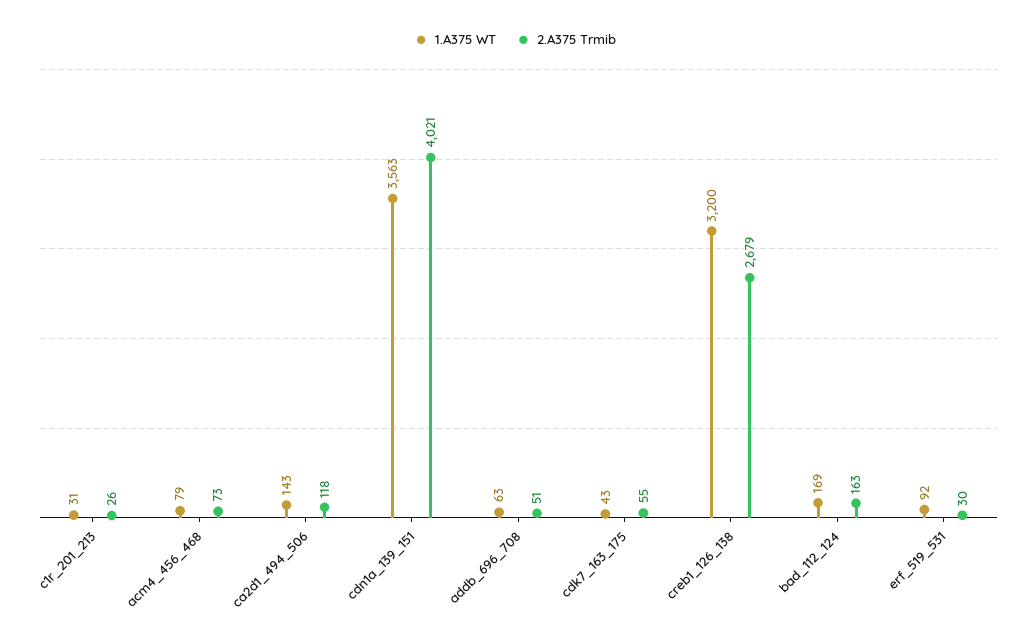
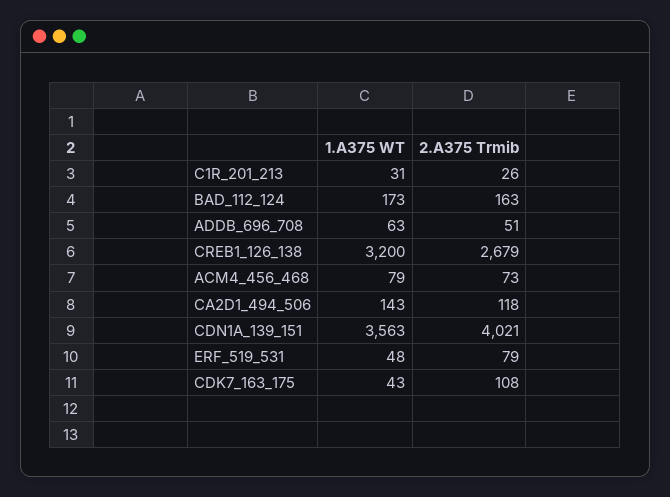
  {
    "1.A375 WT": {
      "c1r_201_213": 31,
      "acm4_456_468": 79,
      "ca2d1_494_506": 143,
      "cdn1a_139_151": 3563,
      "addb_696_708": 63,
      "cdk7_163_175": 43,
      "creb1_126_138": 3200,
-     "bad_112_124": 169,
+     "bad_112_124": 173,
-     "erf_519_531": 92
+     "erf_519_531": 48
    },
    "2.A375 Trmib": {
      "c1r_201_213": 26,
      "acm4_456_468": 73,
      "ca2d1_494_506": 118,
      "cdn1a_139_151": 4021,
      "addb_696_708": 51,
-     "cdk7_163_175": 55,
+     "cdk7_163_175": 108,
      "creb1_126_138": 2679,
      "bad_112_124": 163,
-     "erf_519_531": 30
+     "erf_519_531": 79
    }
  }

